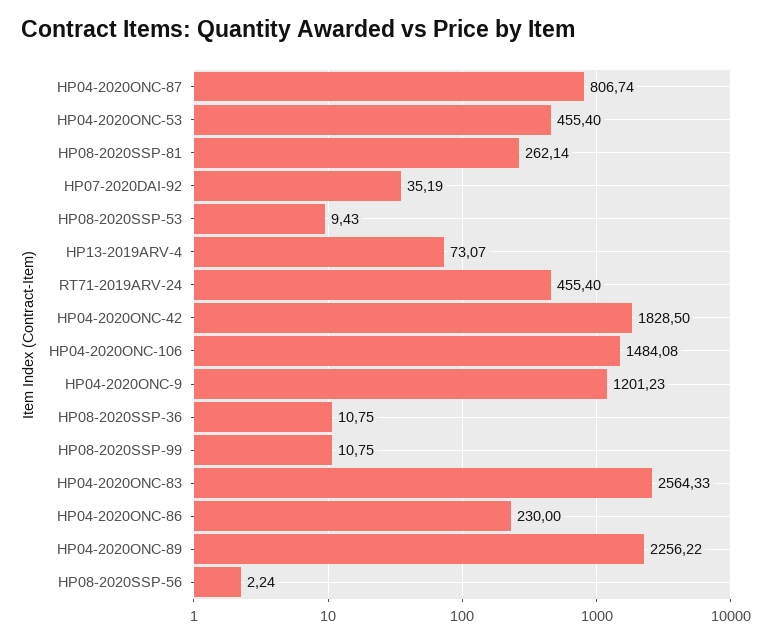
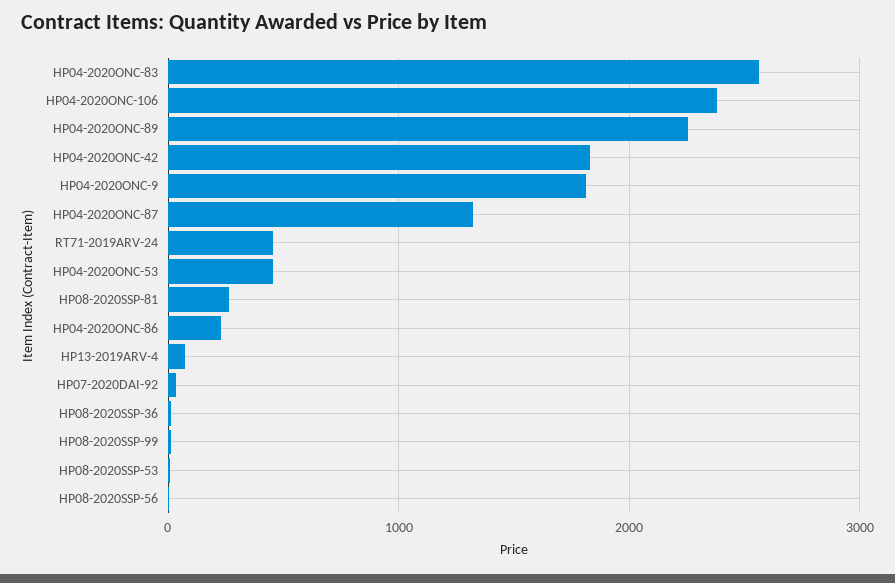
  {
-   "HP04-2020ONC-87": 806.74,
+   "HP04-2020ONC-87": 1300,
    "HP04-2020ONC-53": 455.4,
    "HP08-2020SSP-81": 262.14,
    "HP07-2020DAI-92": 35.19,
    "HP08-2020SSP-53": 9.43,
    "HP13-2019ARV-4": 73.07,
    "RT71-2019ARV-24": 455.4,
    "HP04-2020ONC-42": 1828.5,
-   "HP04-2020ONC-106": 1484.08,
+   "HP04-2020ONC-106": 2400,
-   "HP04-2020ONC-9": 1201.23,
+   "HP04-2020ONC-9": 1800,
    "HP08-2020SSP-36": 10.75,
    "HP08-2020SSP-99": 10.75,
    "HP04-2020ONC-83": 2564.33,
    "HP04-2020ONC-86": 230,
    "HP04-2020ONC-89": 2256.22,
    "HP08-2020SSP-56": 2.24
  }

